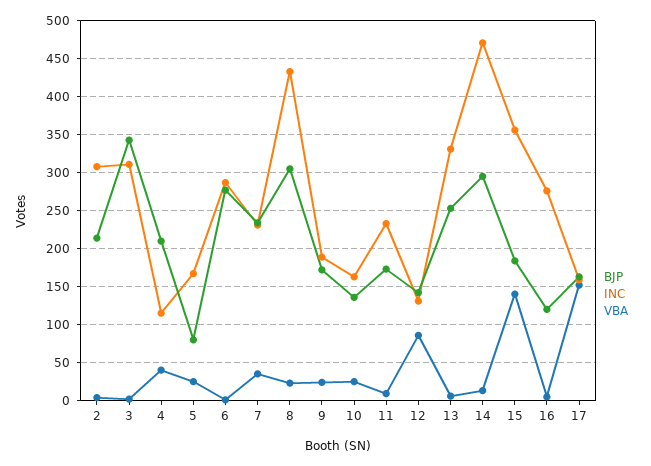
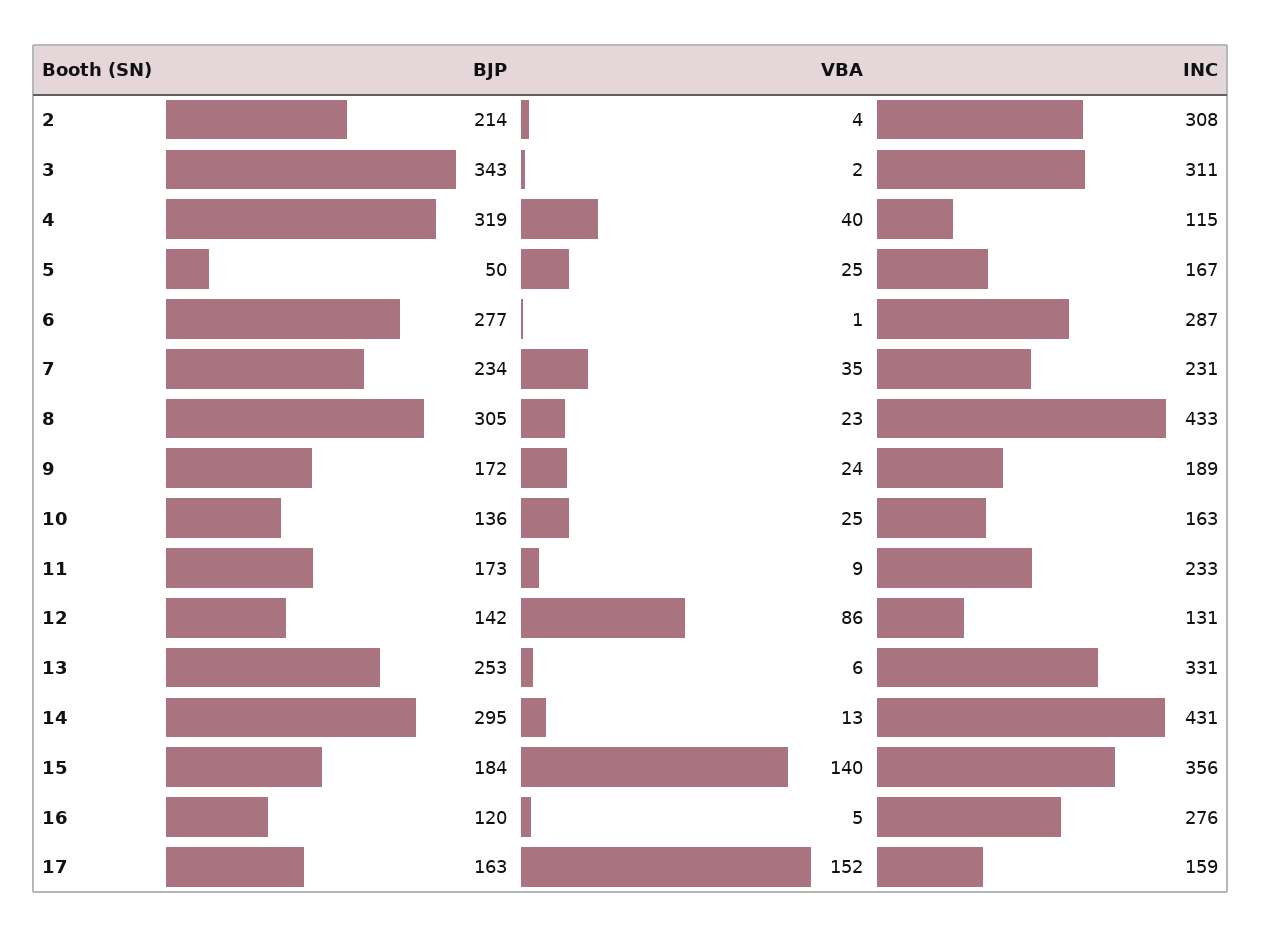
  {
    "BJP": {
      "2": 214,
      "3": 343,
-     "4": 210,
+     "4": 319,
-     "5": 80,
+     "5": 50,
      "6": 277,
      "7": 234,
      "8": 305,
      "9": 172,
      "10": 136,
      "11": 173,
      "12": 142,
      "13": 253,
      "14": 295,
      "15": 184,
      "16": 120,
      "17": 163
    },
    "INC": {
      "2": 308,
      "3": 311,
      "4": 115,
      "5": 167,
      "6": 287,
      "7": 231,
      "8": 433,
      "9": 189,
      "10": 163,
      "11": 233,
      "12": 131,
      "13": 331,
-     "14": 470,
+     "14": 431,
      "15": 356,
      "16": 276,
      "17": 159
    },
    "VBA": {
      "2": 4,
      "3": 2,
      "4": 40,
      "5": 25,
      "6": 1,
      "7": 35,
      "8": 23,
      "9": 24,
      "10": 25,
      "11": 9,
      "12": 86,
      "13": 6,
      "14": 13,
      "15": 140,
      "16": 5,
      "17": 152
    }
  }

